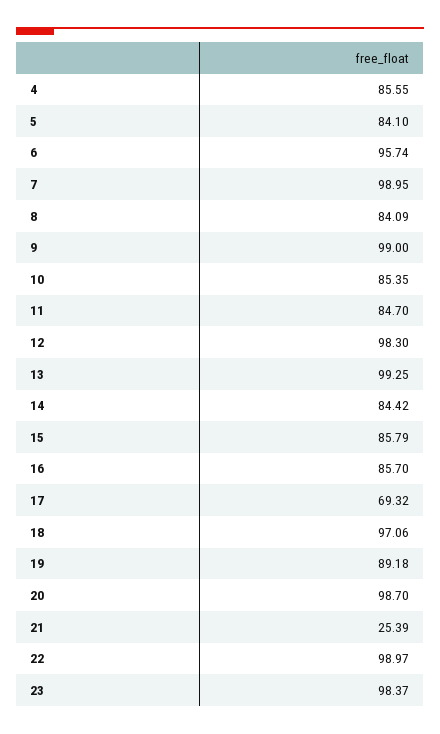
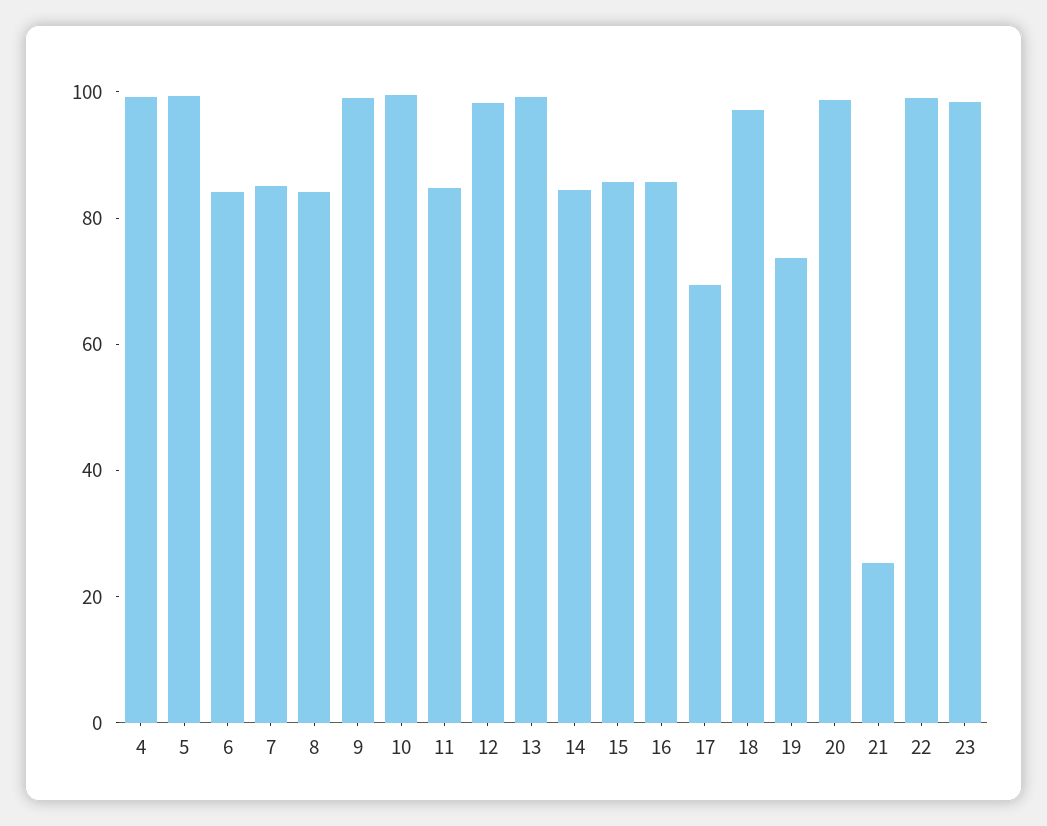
  {
-   "4": 85.55,
+   "4": 100,
-   "5": 84.1,
+   "5": 100,
-   "6": 95.74,
+   "6": 85,
-   "7": 98.95,
+   "7": 85,
    "8": 84.09,
    "9": 99,
-   "10": 85.35,
+   "10": 100,
    "11": 84.7,
    "12": 98.3,
    "13": 99.25,
    "14": 84.42,
    "15": 85.79,
    "16": 85.7,
    "17": 69.32,
    "18": 97.06,
-   "19": 89.18,
+   "19": 75,
    "20": 98.7,
    "21": 25.39,
    "22": 98.97,
    "23": 98.37
  }

